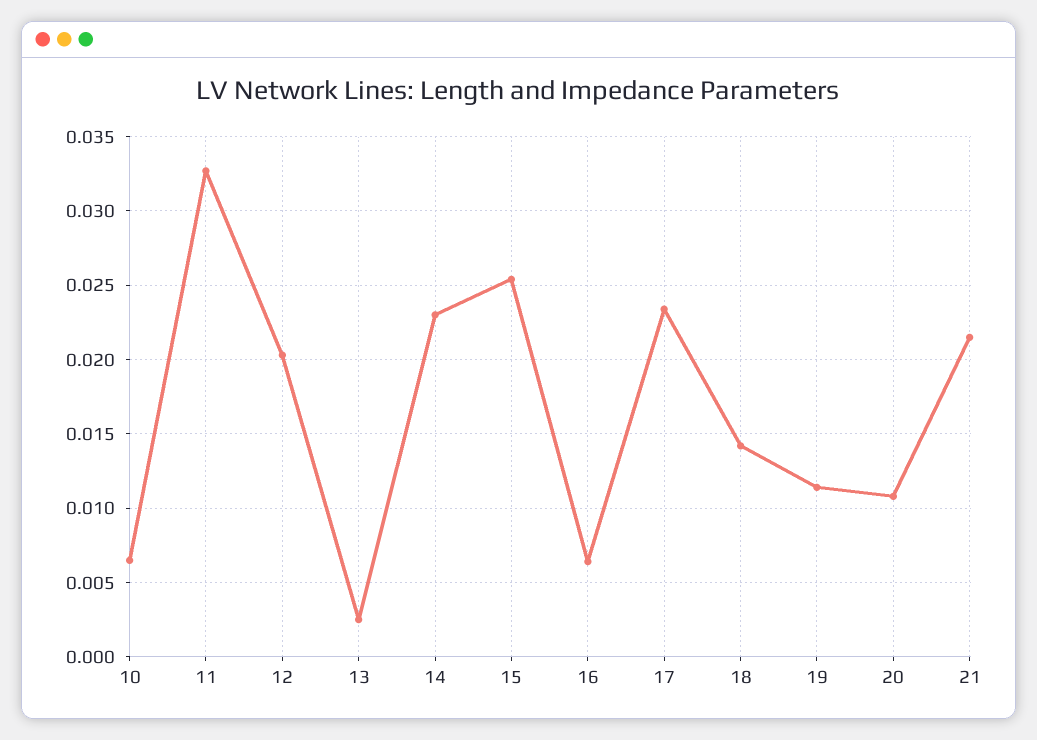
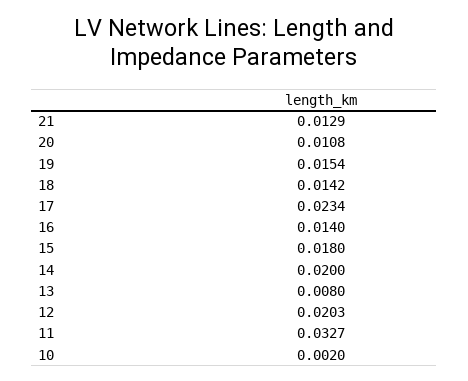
  {
-   "10": 0.0065,
+   "10": 0.002,
    "11": 0.0327,
    "12": 0.0203,
-   "13": 0.0025,
+   "13": 0.008,
-   "14": 0.023,
+   "14": 0.02,
-   "15": 0.0255,
+   "15": 0.018,
-   "16": 0.0065,
+   "16": 0.014,
    "17": 0.0234,
    "18": 0.0142,
-   "19": 0.0115,
+   "19": 0.0154,
    "20": 0.0108,
-   "21": 0.0215
+   "21": 0.0129
  }

